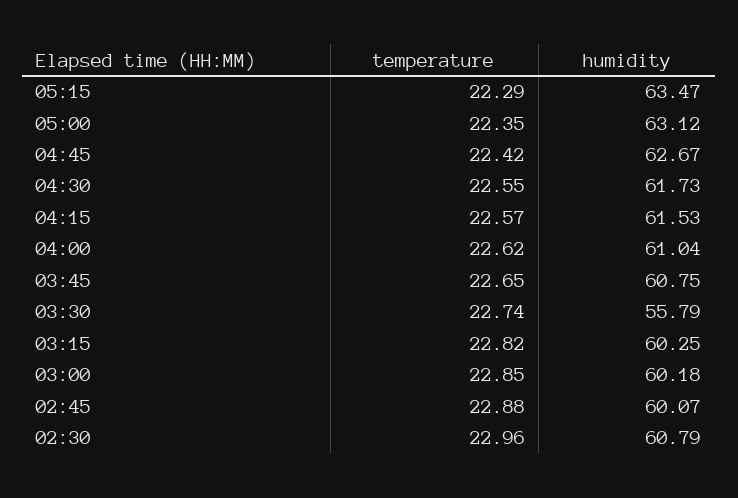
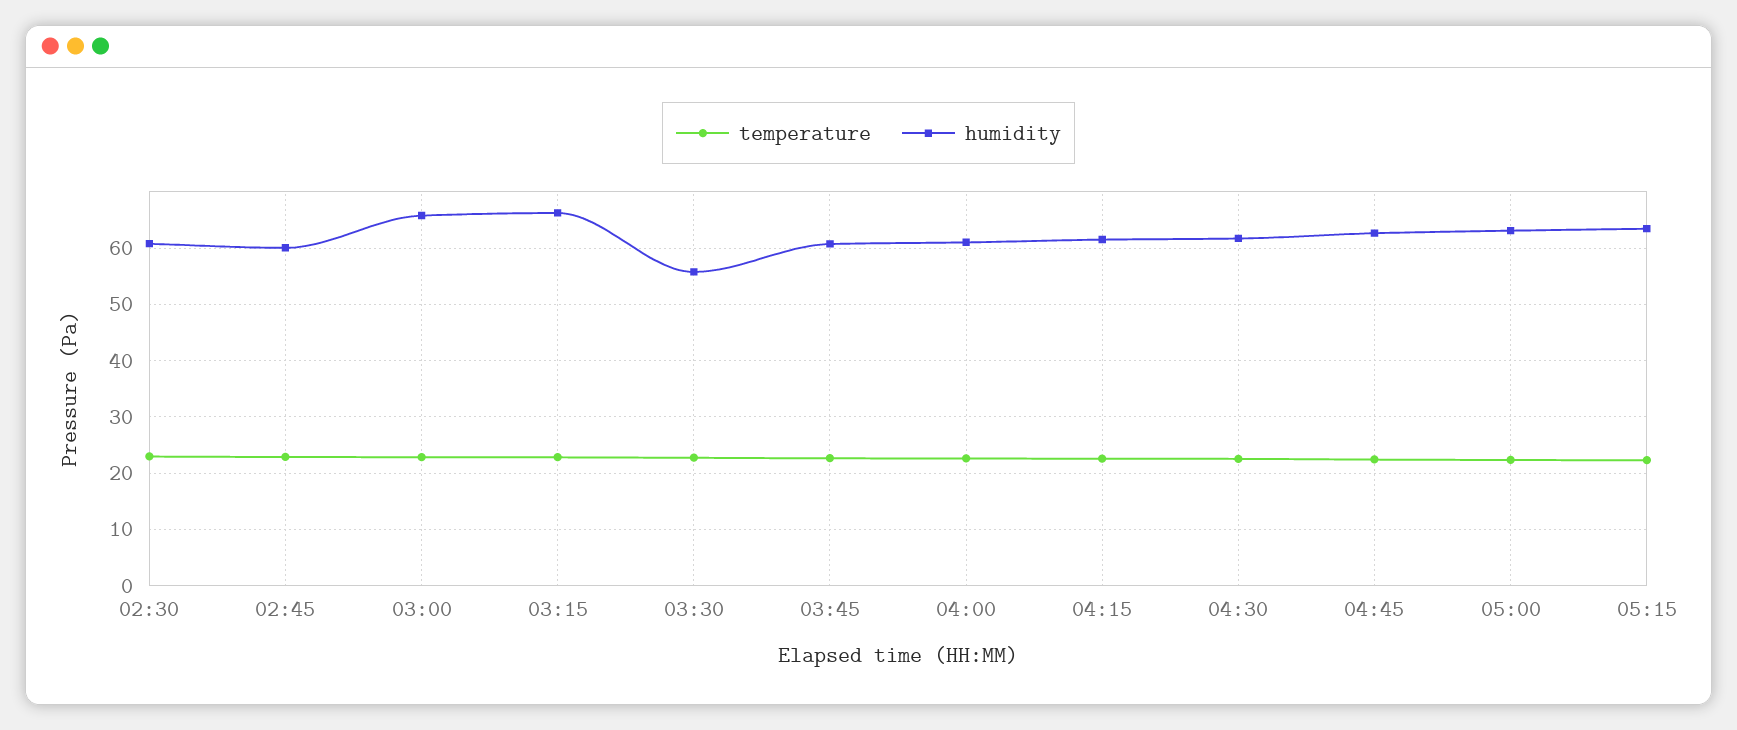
  {
    "temperature": {
      "05:15": 22.29,
      "05:00": 22.35,
      "04:45": 22.42,
      "04:30": 22.55,
      "04:15": 22.57,
      "04:00": 22.62,
      "03:45": 22.65,
      "03:30": 22.74,
      "03:15": 22.82,
      "03:00": 22.85,
      "02:45": 22.88,
      "02:30": 22.96
    },
    "humidity": {
      "05:15": 63.47,
      "05:00": 63.12,
      "04:45": 62.67,
      "04:30": 61.73,
      "04:15": 61.53,
      "04:00": 61.04,
      "03:45": 60.75,
      "03:30": 55.79,
-     "03:15": 60.25,
+     "03:15": 66,
-     "03:00": 60.18,
+     "03:00": 66,
      "02:45": 60.07,
      "02:30": 60.79
    }
  }

